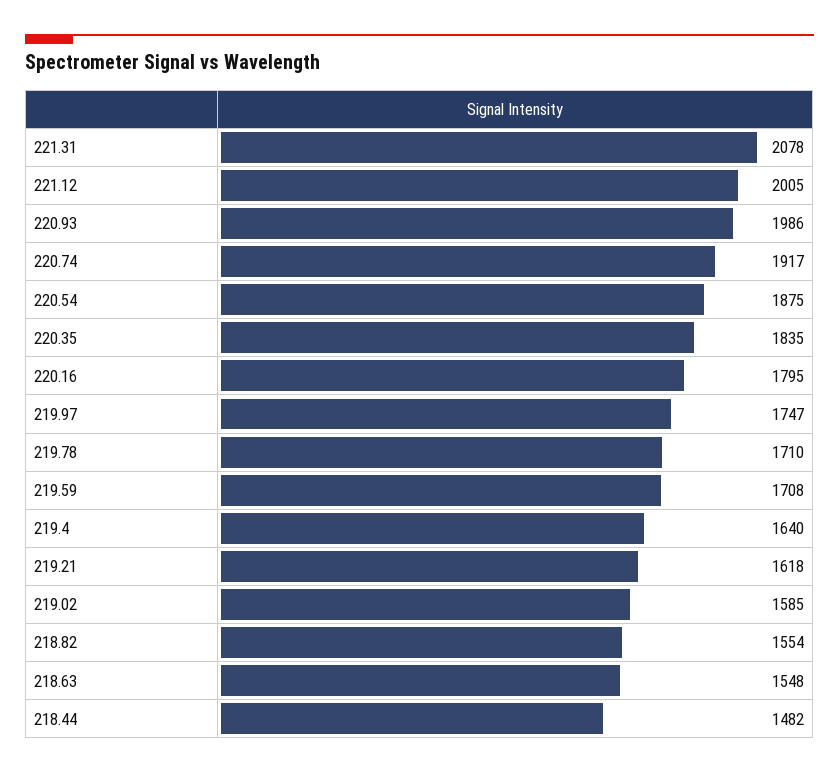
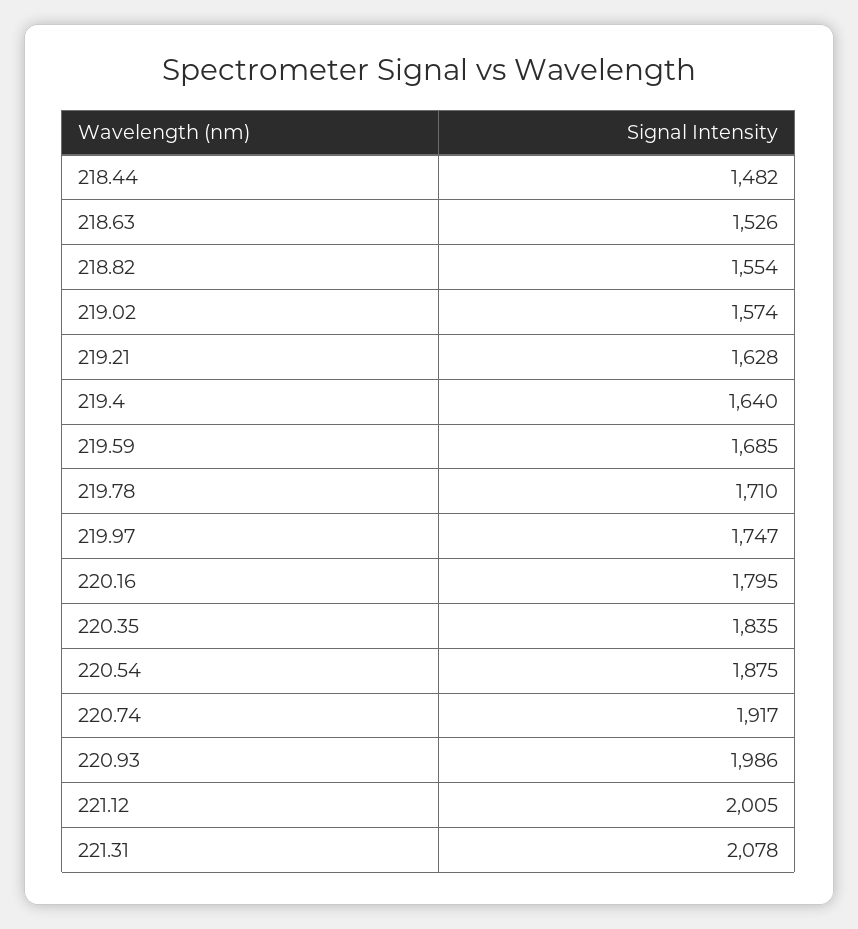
  {
    "221.31": 2078,
    "221.12": 2005,
    "220.93": 1986,
    "220.74": 1917,
    "220.54": 1875,
    "220.35": 1835,
    "220.16": 1795,
    "219.97": 1747,
    "219.78": 1710,
-   "219.59": 1708,
+   "219.59": 1685,
    "219.4": 1640,
-   "219.21": 1618,
+   "219.21": 1628,
-   "219.02": 1585,
+   "219.02": 1574,
    "218.82": 1554,
-   "218.63": 1548,
+   "218.63": 1526,
    "218.44": 1482
  }

